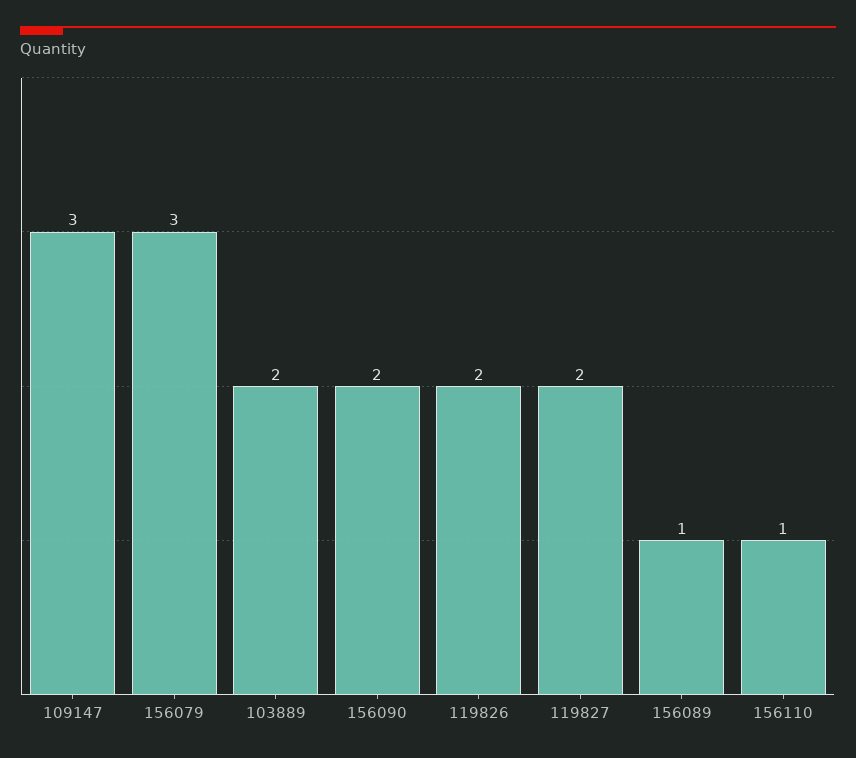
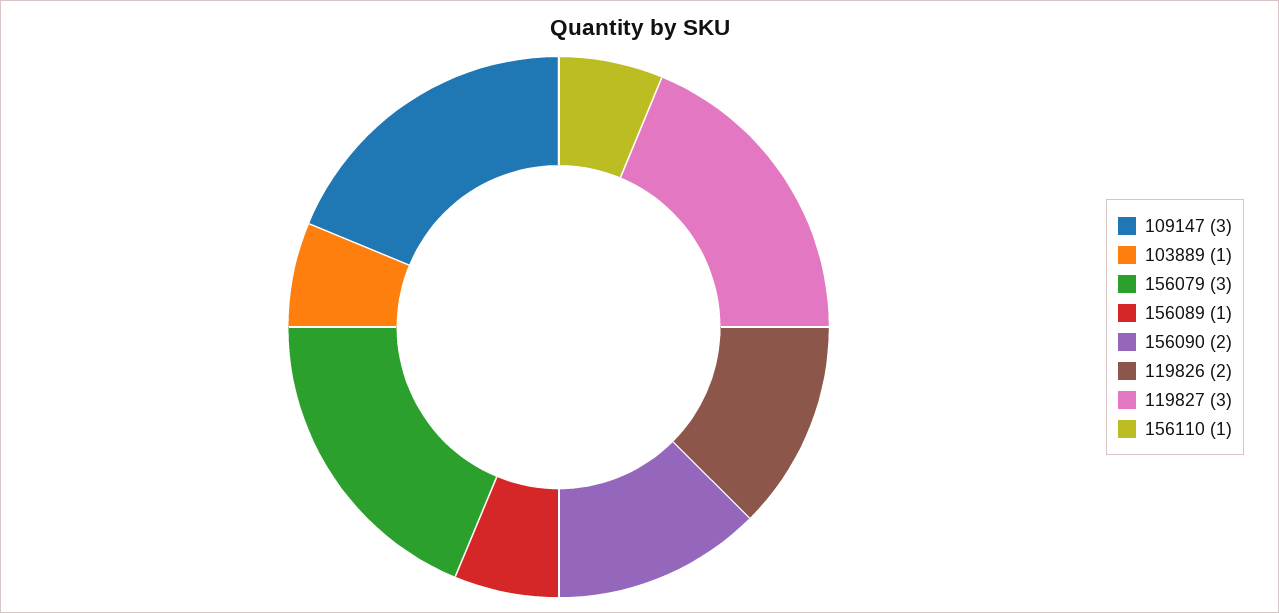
  {
    "109147": 3,
    "156079": 3,
-   "103889": 2,
+   "103889": 1,
    "156090": 2,
    "119826": 2,
-   "119827": 2,
+   "119827": 3,
    "156089": 1,
    "156110": 1
  }

